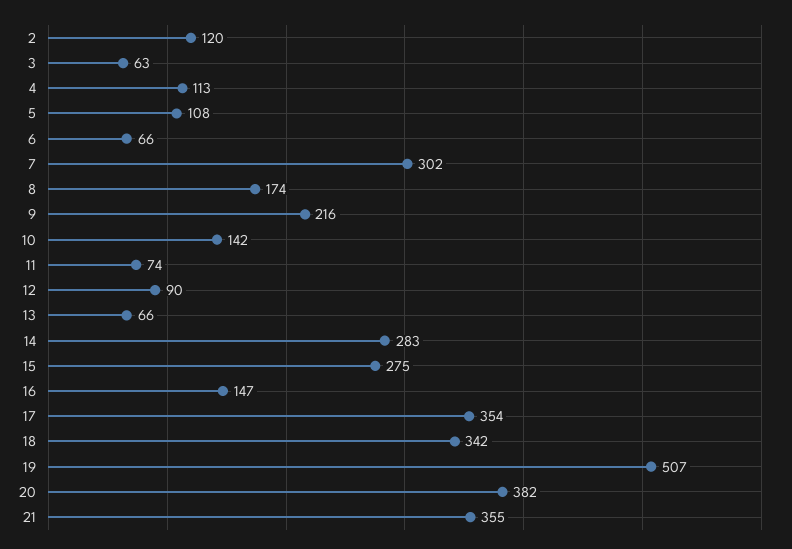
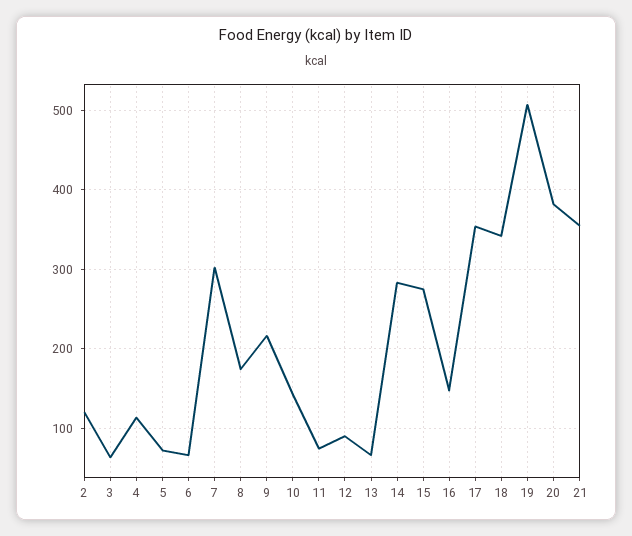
  {
    "2": 120,
    "3": 63,
    "4": 113,
-   "5": 108,
+   "5": 70,
    "6": 66,
    "7": 302,
    "8": 174,
    "9": 216,
    "10": 142,
    "11": 74,
    "12": 90,
    "13": 66,
    "14": 283,
    "15": 275,
    "16": 147,
    "17": 354,
    "18": 342,
    "19": 507,
    "20": 382,
    "21": 355
  }

